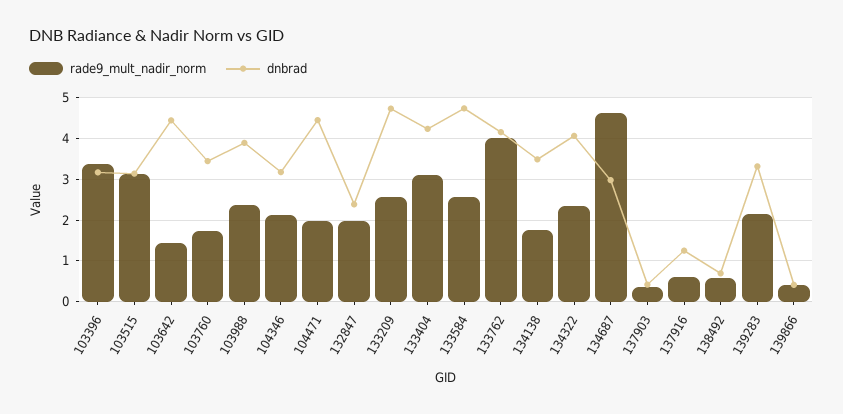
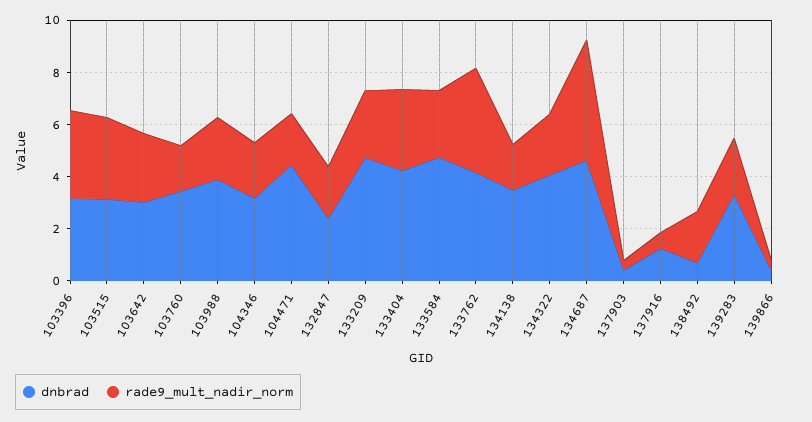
  {
    "rade9_mult_nadir_norm": {
      "103396": 3.4,
      "103515": 3.2,
-     "103642": 1.4,
+     "103642": 2.5,
      "103760": 1.8,
      "103988": 2.4,
      "104346": 2.2,
      "104471": 2,
      "132847": 2,
      "133209": 2.6,
      "133404": 3.2,
      "133584": 2.6,
      "133762": 4,
      "134138": 1.8,
      "134322": 2.4,
      "134687": 4.6,
      "137903": 0.4,
      "137916": 0.6,
-     "138492": 0.6,
+     "138492": 2,
      "139283": 2.2,
      "139866": 0.4
    },
    "dnbrad": {
      "103396": 3.2,
      "103515": 3.2,
-     "103642": 4.4,
+     "103642": 3,
      "103760": 3.4,
      "103988": 3.8,
      "104346": 3.2,
      "104471": 4.4,
      "132847": 2.4,
      "133209": 4.8,
      "133404": 4.2,
      "133584": 4.8,
      "133762": 4.2,
      "134138": 3.4,
      "134322": 4,
-     "134687": 3,
+     "134687": 4.5,
      "137903": 0.4,
      "137916": 1.2,
      "138492": 0.6,
      "139283": 3.4,
      "139866": 0.4
    }
  }

